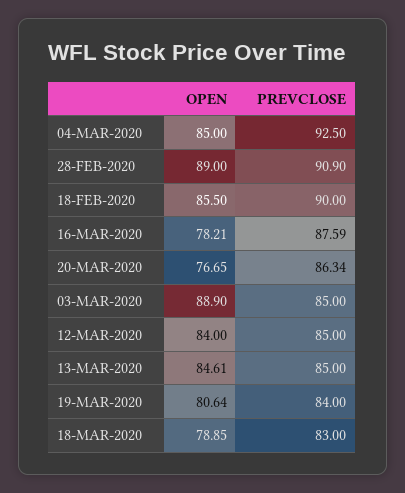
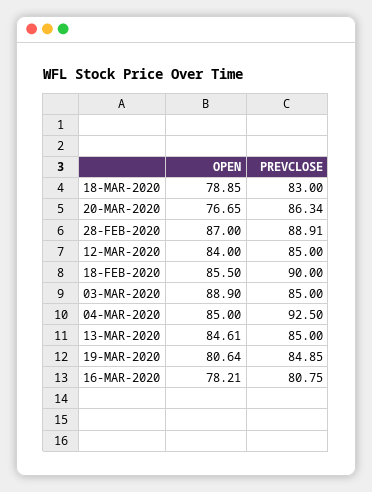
  {
    "OPEN": {
      "04-MAR-2020": 85,
-     "28-FEB-2020": 89,
+     "28-FEB-2020": 87,
      "18-FEB-2020": 85.5,
      "16-MAR-2020": 78.21,
      "20-MAR-2020": 76.65,
      "03-MAR-2020": 88.9,
      "12-MAR-2020": 84,
      "13-MAR-2020": 84.61,
      "19-MAR-2020": 80.64,
      "18-MAR-2020": 78.85
    },
    "PREVCLOSE": {
      "04-MAR-2020": 92.5,
-     "28-FEB-2020": 90.9,
+     "28-FEB-2020": 88.91,
      "18-FEB-2020": 90,
-     "16-MAR-2020": 87.59,
+     "16-MAR-2020": 80.75,
      "20-MAR-2020": 86.34,
      "03-MAR-2020": 85,
      "12-MAR-2020": 85,
      "13-MAR-2020": 85,
-     "19-MAR-2020": 84,
+     "19-MAR-2020": 84.85,
      "18-MAR-2020": 83
    }
  }

